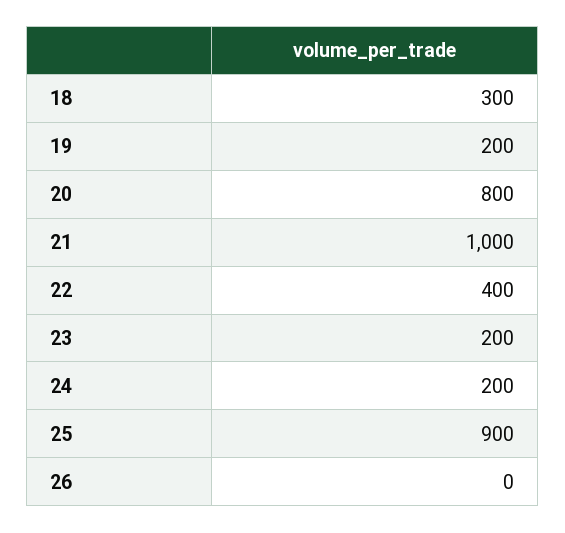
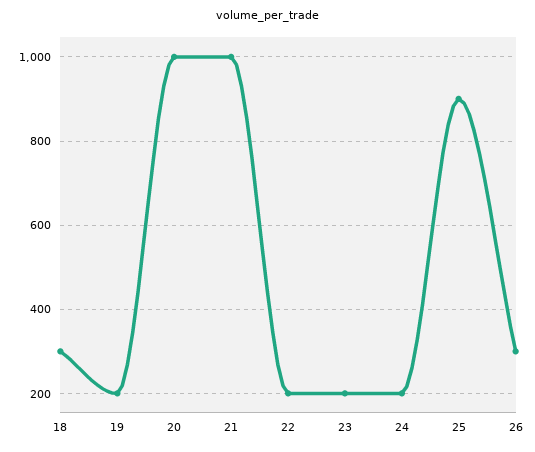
  {
    "18": 300,
    "19": 200,
-   "20": 800,
+   "20": 1000,
    "21": 1000,
-   "22": 400,
+   "22": 200,
    "23": 200,
    "24": 200,
    "25": 900,
-   "26": 0
+   "26": 300
  }

